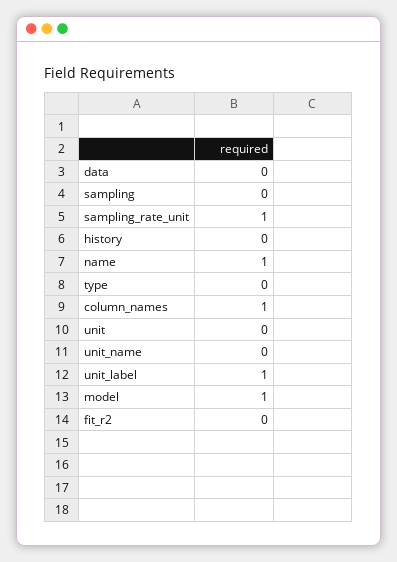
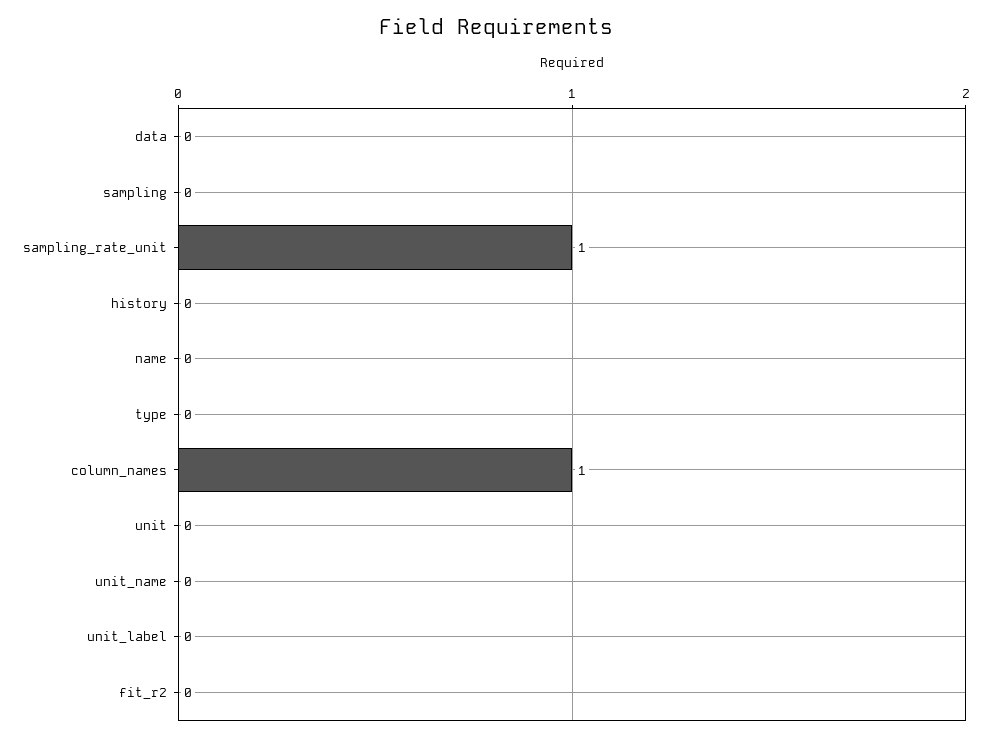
  {
    "data": 0,
    "sampling": 0,
    "sampling_rate_unit": 1,
    "history": 0,
-   "name": 1,
+   "name": 0,
    "type": 0,
    "column_names": 1,
    "unit": 0,
    "unit_name": 0,
-   "unit_label": 1,
+   "unit_label": 0,
-   "model": 1,
    "fit_r2": 0
  }

